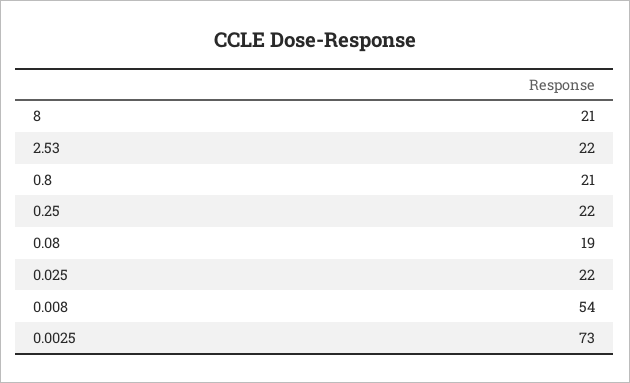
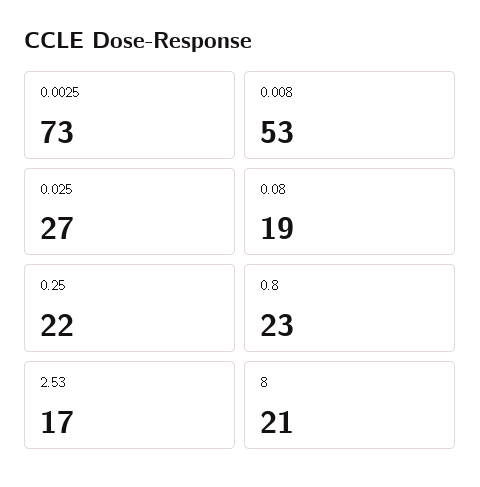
  {
    "8": 21,
-   "2.53": 22,
+   "2.53": 17,
-   "0.8": 21,
+   "0.8": 23,
    "0.25": 22,
    "0.08": 19,
-   "0.025": 22,
+   "0.025": 27,
-   "0.008": 54,
+   "0.008": 53,
    "0.0025": 73
  }

